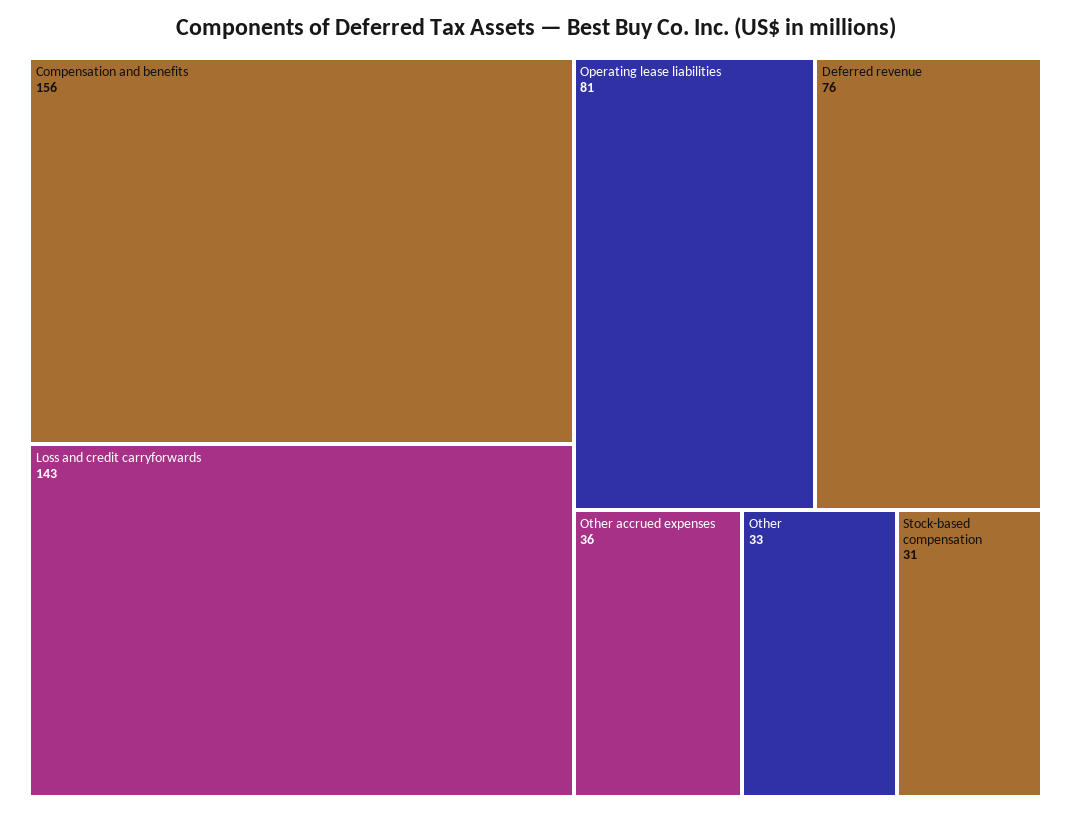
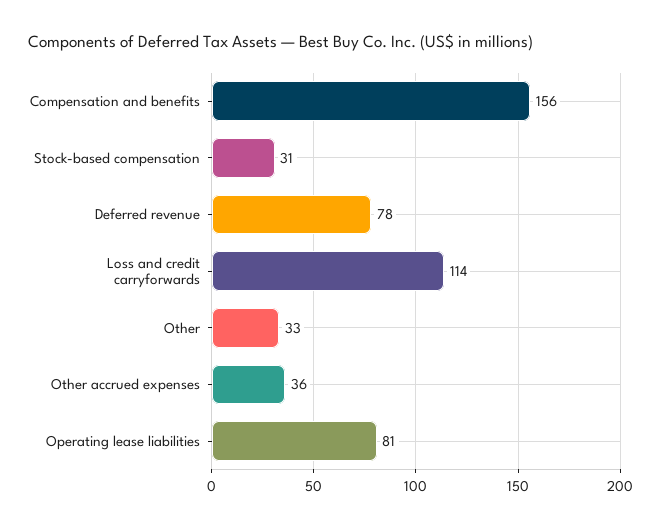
  {
    "Compensation and benefits": 156,
-   "Loss and credit carryforwards": 143,
+   "Loss and credit carryforwards": 114,
    "Operating lease liabilities": 81,
-   "Deferred revenue": 76,
+   "Deferred revenue": 78,
    "Other accrued expenses": 36,
    "Other": 33,
    "Stock-based compensation": 31
  }

